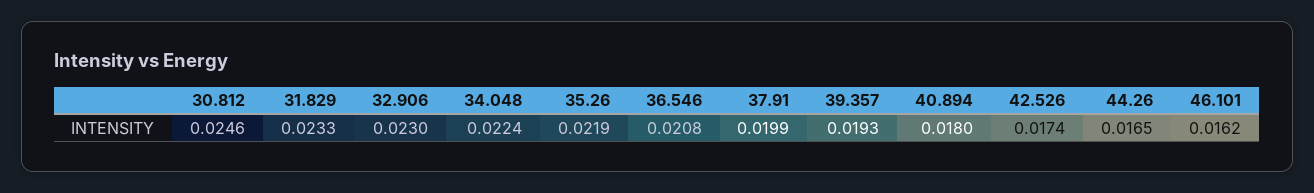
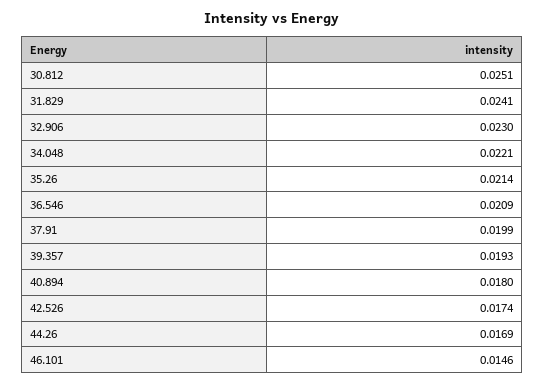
  {
-   "30.812": 0.0246,
+   "30.812": 0.0251,
-   "31.829": 0.0233,
+   "31.829": 0.0241,
    "32.906": 0.023,
-   "34.048": 0.0224,
+   "34.048": 0.0221,
-   "35.26": 0.0219,
+   "35.26": 0.0214,
-   "36.546": 0.0208,
+   "36.546": 0.0209,
    "37.91": 0.0199,
    "39.357": 0.0193,
    "40.894": 0.018,
    "42.526": 0.0174,
-   "44.26": 0.0165,
+   "44.26": 0.0169,
-   "46.101": 0.0162
+   "46.101": 0.0146
  }

